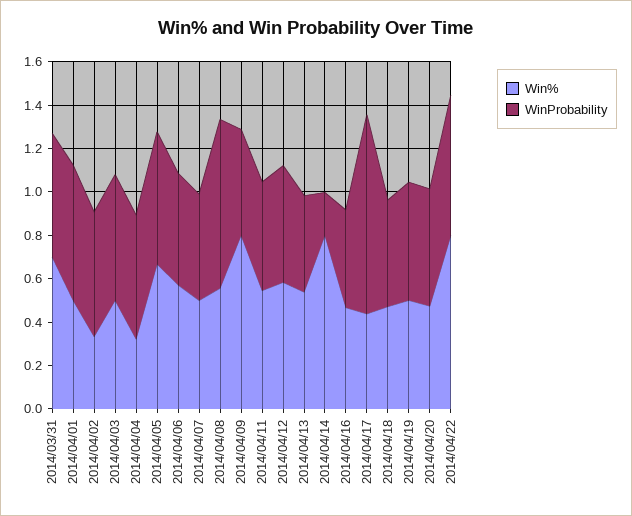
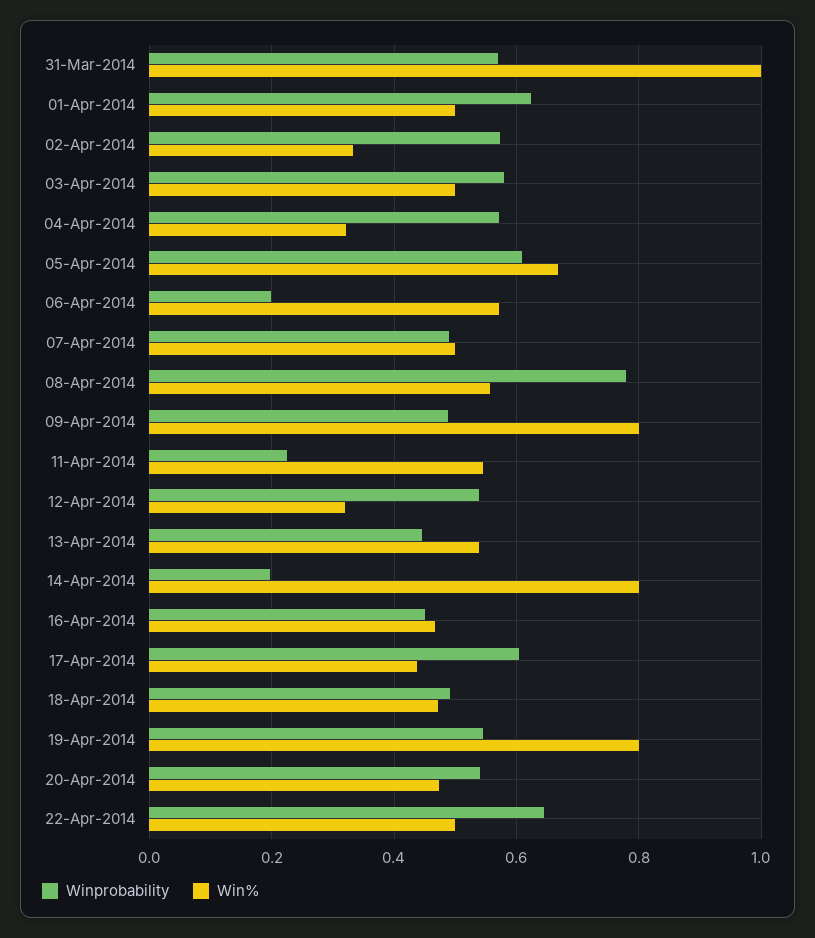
  {
    "Win%": {
-     "2014/03/31": 0.7,
+     "2014/03/31": 1,
      "2014/04/01": 0.5,
      "2014/04/02": 0.34,
      "2014/04/03": 0.5,
      "2014/04/04": 0.32,
      "2014/04/05": 0.66,
      "2014/04/06": 0.58,
      "2014/04/07": 0.5,
      "2014/04/08": 0.56,
      "2014/04/09": 0.8,
      "2014/04/11": 0.54,
-     "2014/04/12": 0.6,
+     "2014/04/12": 0.32,
      "2014/04/13": 0.54,
      "2014/04/14": 0.8,
      "2014/04/16": 0.46,
      "2014/04/17": 0.44,
      "2014/04/18": 0.48,
-     "2014/04/19": 0.5,
+     "2014/04/19": 0.8,
      "2014/04/20": 0.48,
-     "2014/04/22": 0.8
+     "2014/04/22": 0.5
    },
    "WinProbability": {
      "2014/03/31": 0.56,
      "2014/04/01": 0.62,
      "2014/04/02": 0.58,
      "2014/04/03": 0.58,
      "2014/04/04": 0.58,
      "2014/04/05": 0.6,
-     "2014/04/06": 0.5,
+     "2014/04/06": 0.2,
      "2014/04/07": 0.5,
      "2014/04/08": 0.78,
      "2014/04/09": 0.48,
-     "2014/04/11": 0.5,
+     "2014/04/11": 0.22,
      "2014/04/12": 0.54,
      "2014/04/13": 0.44,
      "2014/04/14": 0.2,
      "2014/04/16": 0.46,
-     "2014/04/17": 0.9,
+     "2014/04/17": 0.6,
      "2014/04/18": 0.5,
      "2014/04/19": 0.54,
      "2014/04/20": 0.54,
      "2014/04/22": 0.64
    }
  }

